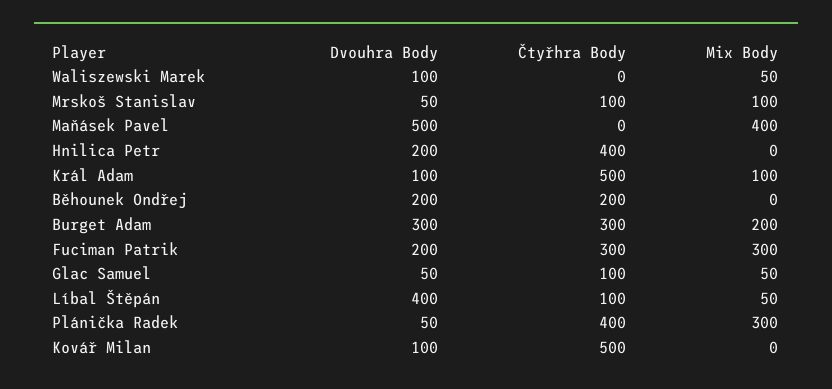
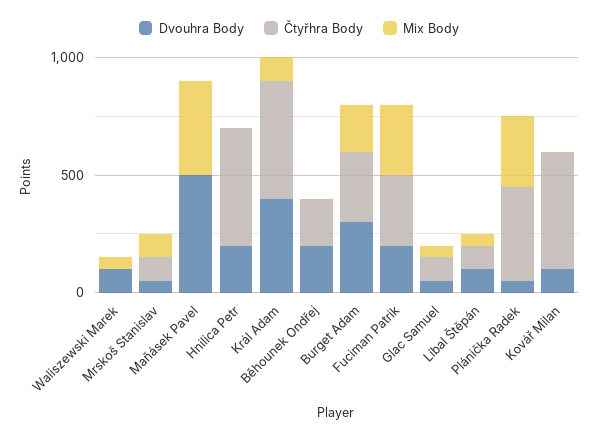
  {
    "Dvouhra Body": {
      "Waliszewski Marek": 100,
      "Mrskoš Stanislav": 50,
      "Maňásek Pavel": 500,
      "Hnilica Petr": 200,
-     "Král Adam": 100,
+     "Král Adam": 400,
      "Běhounek Ondřej": 200,
      "Burget Adam": 300,
      "Fuciman Patrik": 200,
      "Glac Samuel": 50,
-     "Líbal Štěpán": 400,
+     "Líbal Štěpán": 100,
      "Plánička Radek": 50,
      "Kovář Milan": 100
    },
    "Čtyřhra Body": {
      "Waliszewski Marek": 0,
      "Mrskoš Stanislav": 100,
      "Maňásek Pavel": 0,
-     "Hnilica Petr": 400,
+     "Hnilica Petr": 500,
      "Král Adam": 500,
      "Běhounek Ondřej": 200,
      "Burget Adam": 300,
      "Fuciman Patrik": 300,
      "Glac Samuel": 100,
      "Líbal Štěpán": 100,
      "Plánička Radek": 400,
      "Kovář Milan": 500
    },
    "Mix Body": {
      "Waliszewski Marek": 50,
      "Mrskoš Stanislav": 100,
      "Maňásek Pavel": 400,
      "Hnilica Petr": 0,
      "Král Adam": 100,
      "Běhounek Ondřej": 0,
      "Burget Adam": 200,
      "Fuciman Patrik": 300,
      "Glac Samuel": 50,
      "Líbal Štěpán": 50,
      "Plánička Radek": 300,
      "Kovář Milan": 0
    }
  }

